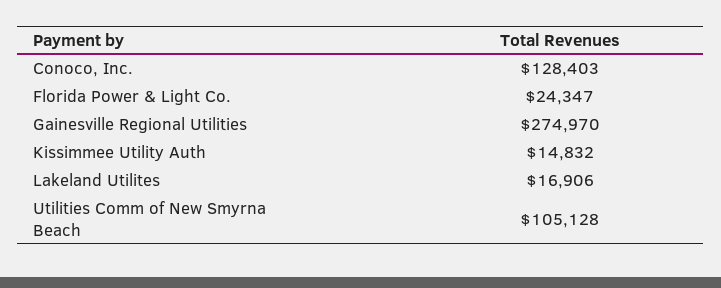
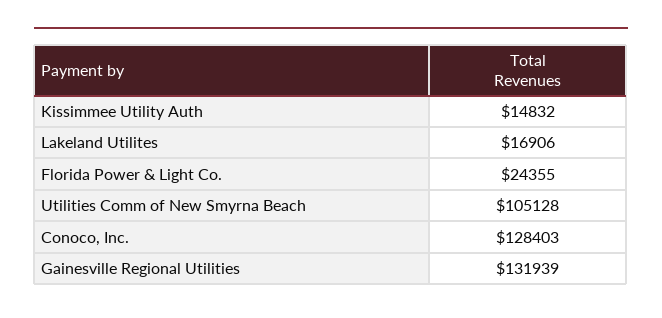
  {
    "Conoco, Inc.": 128403,
-   "Florida Power & Light Co.": 24347,
+   "Florida Power & Light Co.": 24355,
-   "Gainesville Regional Utilities": 274970,
+   "Gainesville Regional Utilities": 131939,
    "Kissimmee Utility Auth": 14832,
    "Lakeland Utilites": 16906,
    "Utilities Comm of New Smyrna Beach": 105128
  }

